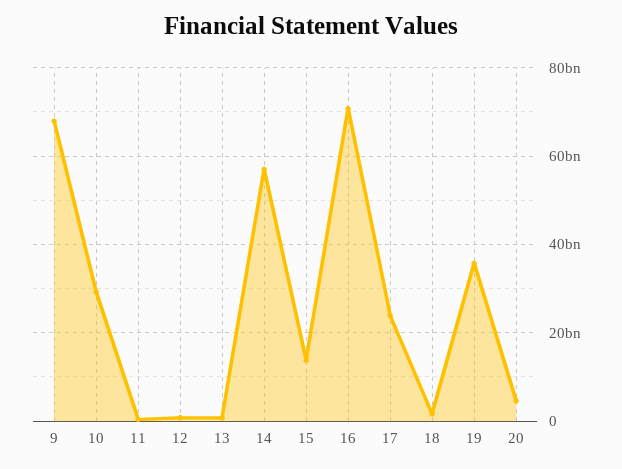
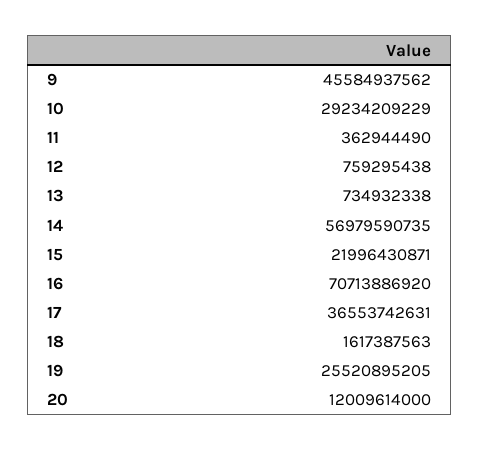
  {
-   "9": 68000000000,
+   "9": 45584937562,
    "10": 29234209229,
    "11": 362944490,
    "12": 759295438,
    "13": 734932338,
    "14": 56979590735,
-   "15": 14000000000,
+   "15": 21996430871,
    "16": 70713886920,
-   "17": 24000000000,
+   "17": 36553742631,
    "18": 1617387563,
-   "19": 36000000000,
+   "19": 25520895205,
-   "20": 4000000000
+   "20": 12009614000
  }

